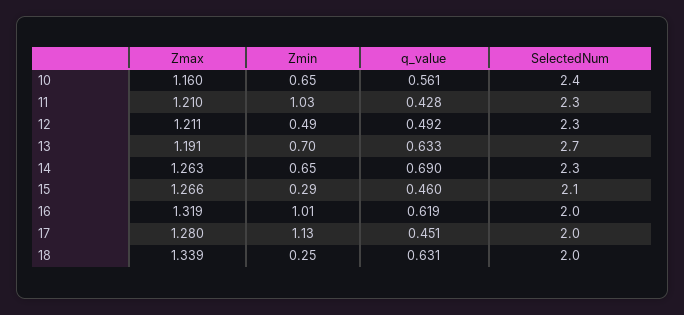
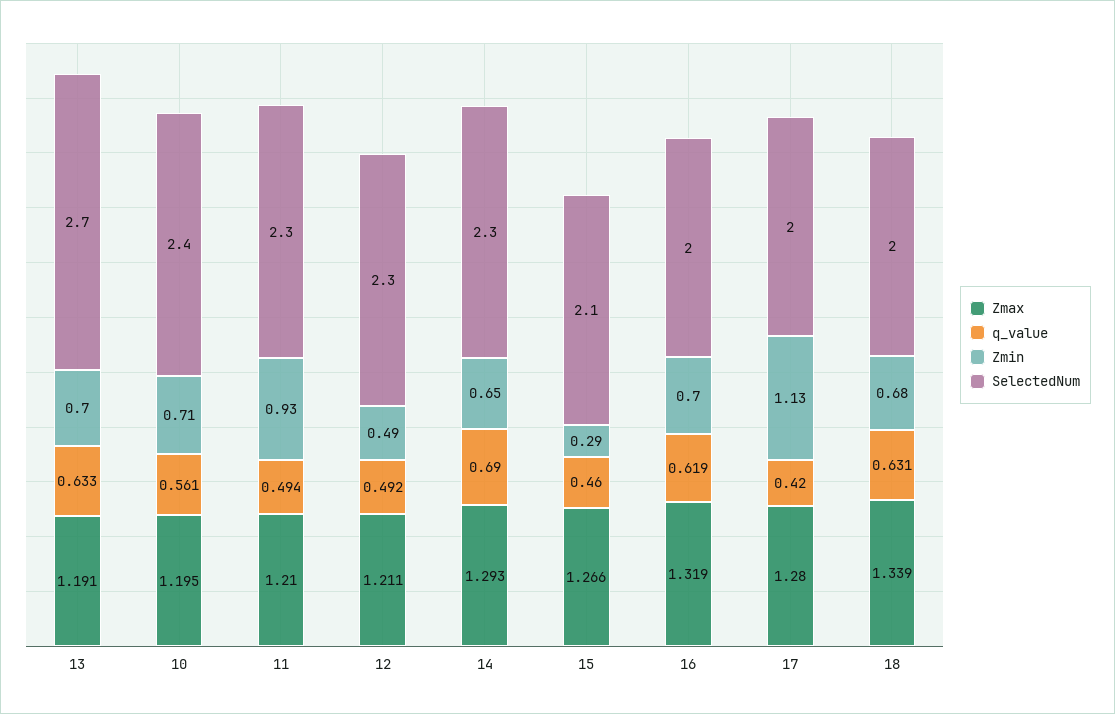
  {
    "Zmax": {
-     "10": 1.16,
+     "10": 1.195,
      "11": 1.21,
      "12": 1.211,
      "13": 1.191,
-     "14": 1.263,
+     "14": 1.293,
      "15": 1.266,
      "16": 1.319,
      "17": 1.28,
      "18": 1.339
    },
    "Zmin": {
-     "10": 0.65,
+     "10": 0.71,
-     "11": 1.03,
+     "11": 0.93,
      "12": 0.49,
      "13": 0.7,
      "14": 0.65,
      "15": 0.29,
-     "16": 1.01,
+     "16": 0.7,
      "17": 1.13,
-     "18": 0.25
+     "18": 0.68
    },
    "q_value": {
      "10": 0.561,
-     "11": 0.428,
+     "11": 0.494,
      "12": 0.492,
      "13": 0.633,
      "14": 0.69,
      "15": 0.46,
      "16": 0.619,
-     "17": 0.451,
+     "17": 0.42,
      "18": 0.631
    },
    "SelectedNum": {
      "10": 2.4,
      "11": 2.3,
      "12": 2.3,
      "13": 2.7,
      "14": 2.3,
      "15": 2.1,
      "16": 2,
      "17": 2,
      "18": 2
    }
  }

